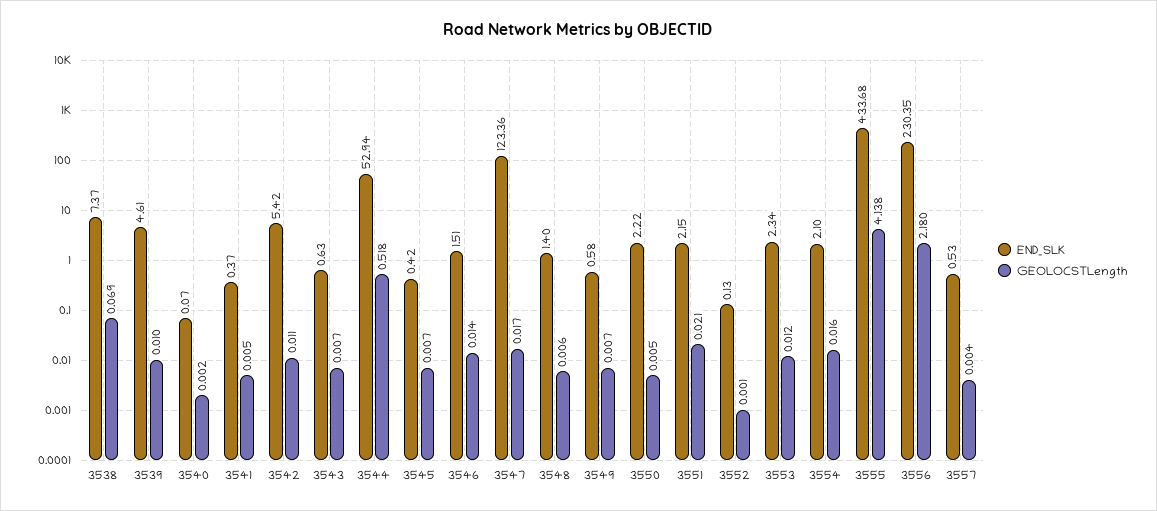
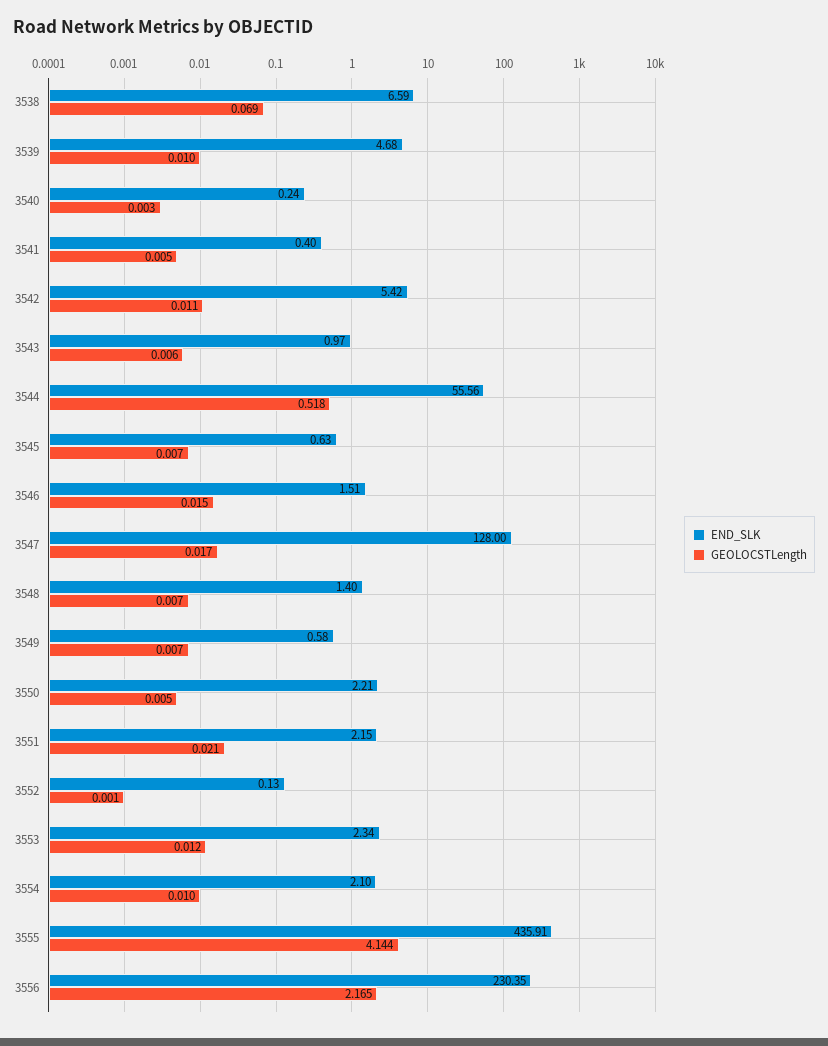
  {
    "END_SLK": {
-     "3538": 7.37,
+     "3538": 6.59,
-     "3539": 4.61,
+     "3539": 4.68,
-     "3540": 0.07,
+     "3540": 0.24,
-     "3541": 0.37,
+     "3541": 0.4,
      "3542": 5.42,
-     "3543": 0.63,
+     "3543": 0.97,
-     "3544": 52.94,
+     "3544": 55.56,
-     "3545": 0.42,
+     "3545": 0.63,
      "3546": 1.51,
-     "3547": 123.36,
+     "3547": 128,
      "3548": 1.4,
      "3549": 0.58,
-     "3550": 2.22,
+     "3550": 2.21,
      "3551": 2.15,
      "3552": 0.13,
      "3553": 2.34,
      "3554": 2.1,
-     "3555": 433.68,
+     "3555": 435.91,
-     "3556": 230.35,
+     "3556": 230.35
-     "3557": 0.53
    },
    "GEOLOCSTLength": {
      "3538": 0.069,
      "3539": 0.01,
-     "3540": 0.002,
+     "3540": 0.003,
      "3541": 0.005,
      "3542": 0.011,
-     "3543": 0.007,
+     "3543": 0.006,
      "3544": 0.518,
      "3545": 0.007,
-     "3546": 0.014,
+     "3546": 0.015,
      "3547": 0.017,
-     "3548": 0.006,
+     "3548": 0.007,
      "3549": 0.007,
      "3550": 0.005,
      "3551": 0.021,
      "3552": 0.001,
      "3553": 0.012,
-     "3554": 0.016,
+     "3554": 0.01,
-     "3555": 4.138,
+     "3555": 4.144,
-     "3556": 2.18,
+     "3556": 2.165
-     "3557": 0.004
    }
  }

